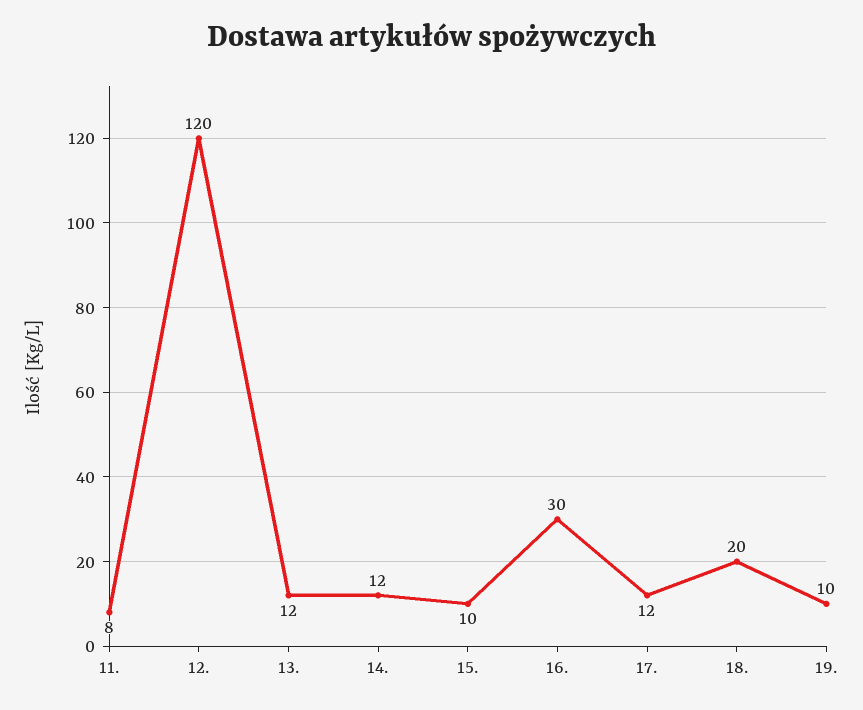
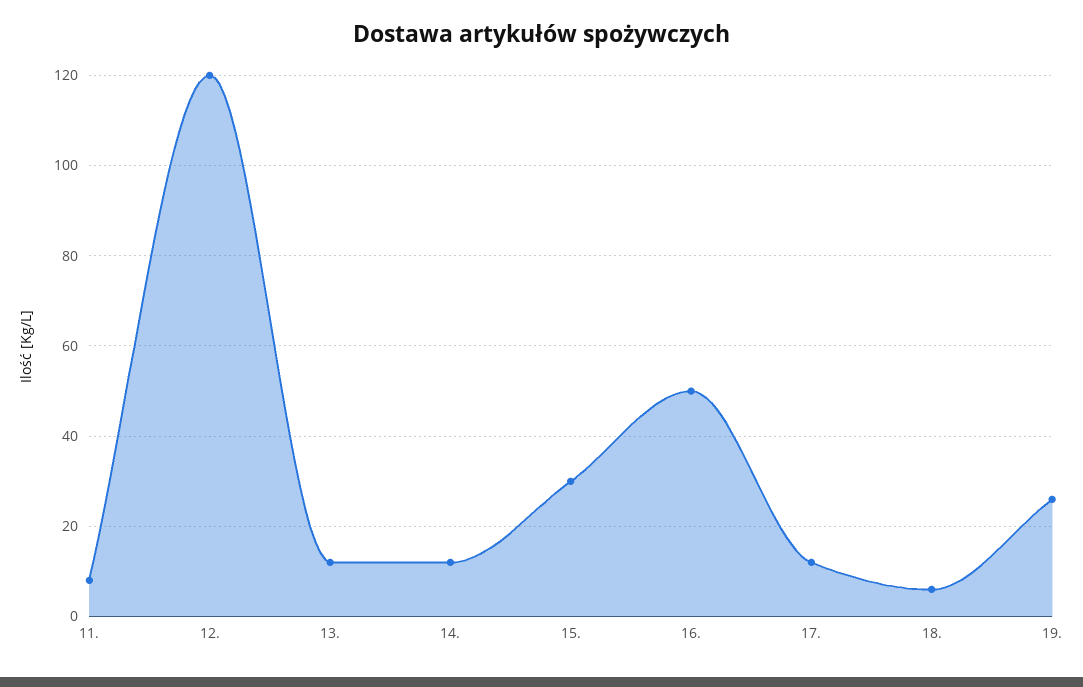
  {
    "11.": 8,
    "12.": 120,
    "13.": 12,
    "14.": 12,
-   "15.": 10,
+   "15.": 30,
-   "16.": 30,
+   "16.": 50,
    "17.": 12,
-   "18.": 20,
+   "18.": 5,
-   "19.": 10
+   "19.": 25
  }

